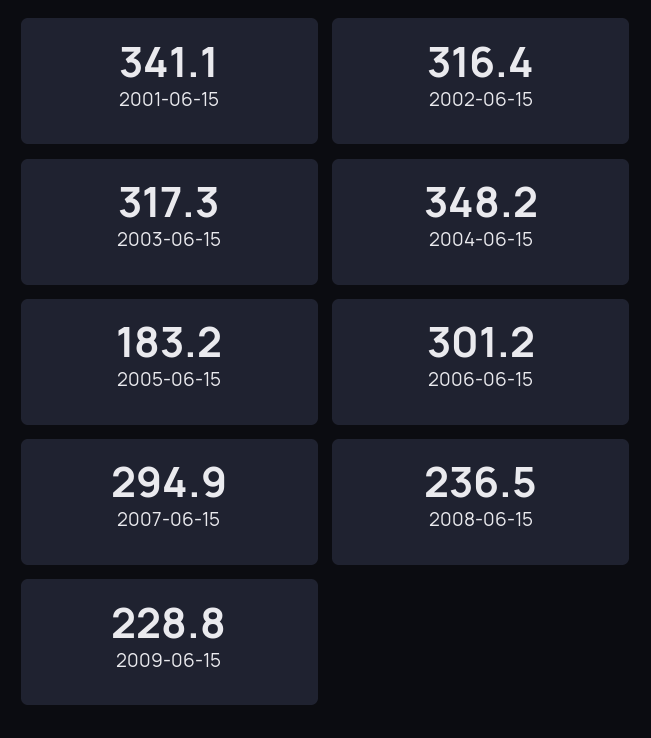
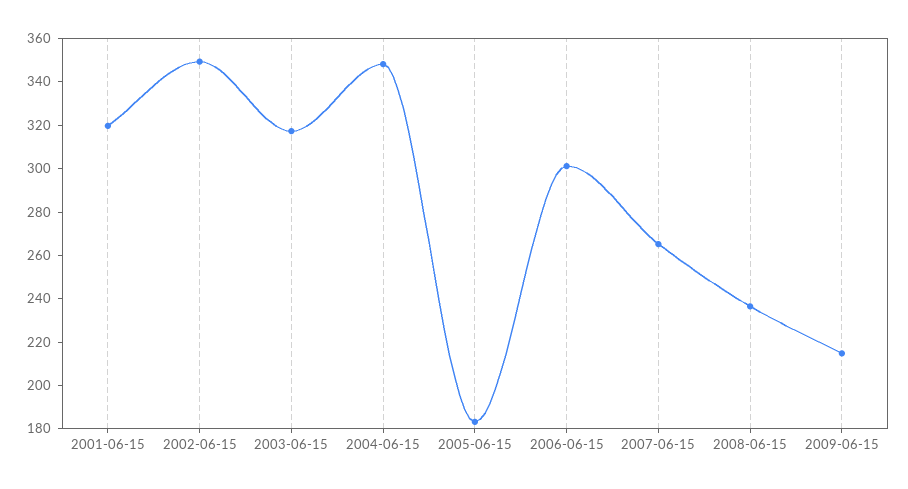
  {
-   "2001-06-15": 341.1,
+   "2001-06-15": 320,
-   "2002-06-15": 316.4,
+   "2002-06-15": 350,
    "2003-06-15": 317.3,
    "2004-06-15": 348.2,
    "2005-06-15": 183.2,
    "2006-06-15": 301.2,
-   "2007-06-15": 294.9,
+   "2007-06-15": 265,
    "2008-06-15": 236.5,
-   "2009-06-15": 228.8
+   "2009-06-15": 215
  }

